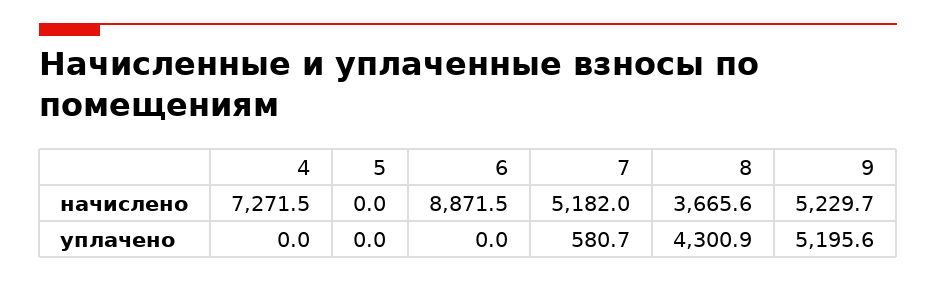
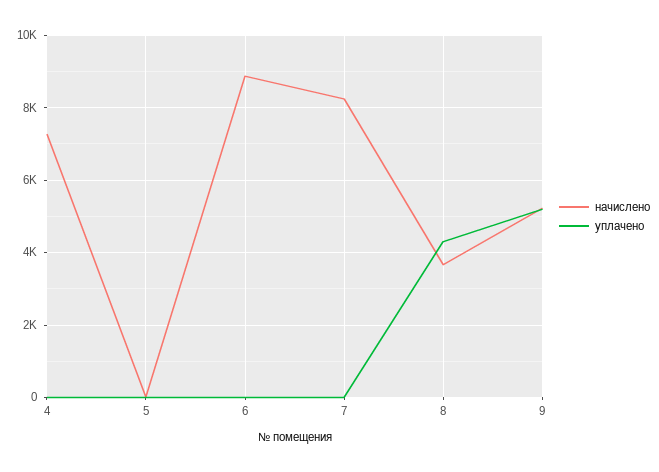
  {
    "начислено": {
      "4": 7271.5,
      "5": 0,
      "6": 8871.5,
-     "7": 5182,
+     "7": 8200,
      "8": 3665.6,
      "9": 5229.7
    },
    "уплачено": {
      "4": 0,
      "5": 0,
      "6": 0,
-     "7": 580.7,
+     "7": 0,
      "8": 4300.9,
      "9": 5195.6
    }
  }

